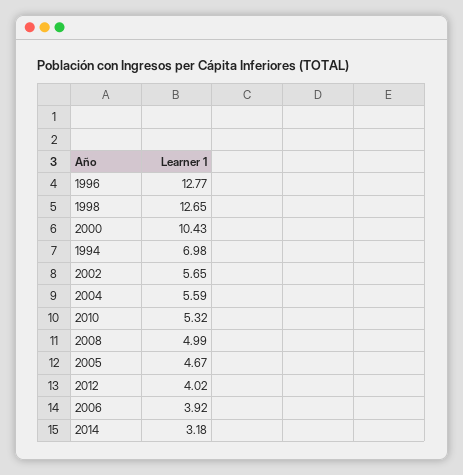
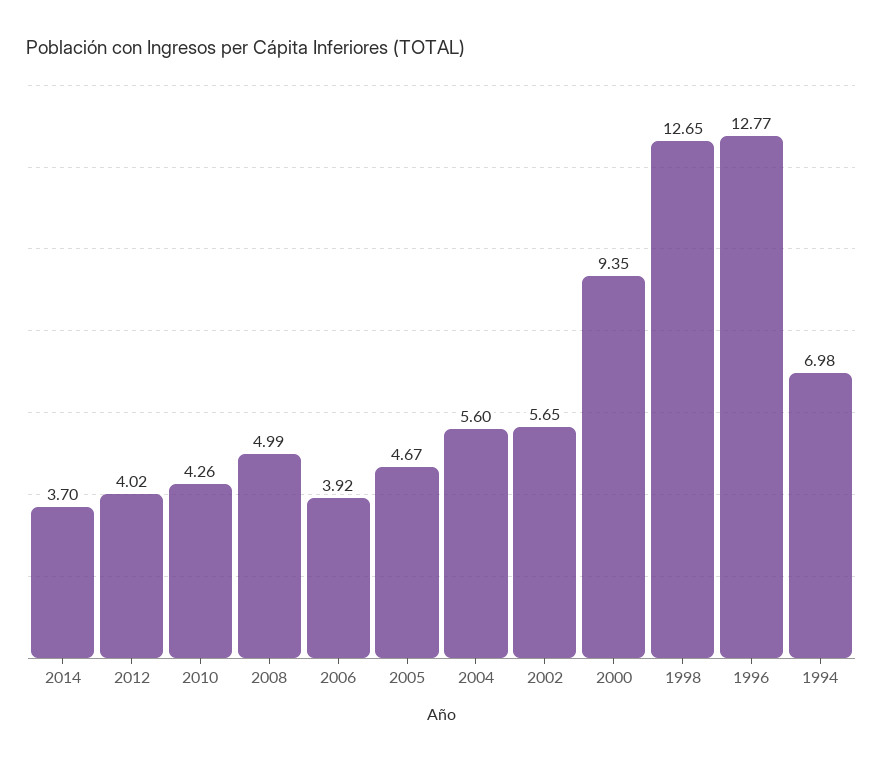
  {
    "1996": 12.77,
    "1998": 12.65,
-   "2000": 10.43,
+   "2000": 9.35,
    "1994": 6.98,
    "2002": 5.65,
-   "2004": 5.59,
+   "2004": 5.6,
-   "2010": 5.32,
+   "2010": 4.26,
    "2008": 4.99,
    "2005": 4.67,
    "2012": 4.02,
    "2006": 3.92,
-   "2014": 3.18
+   "2014": 3.7
  }

